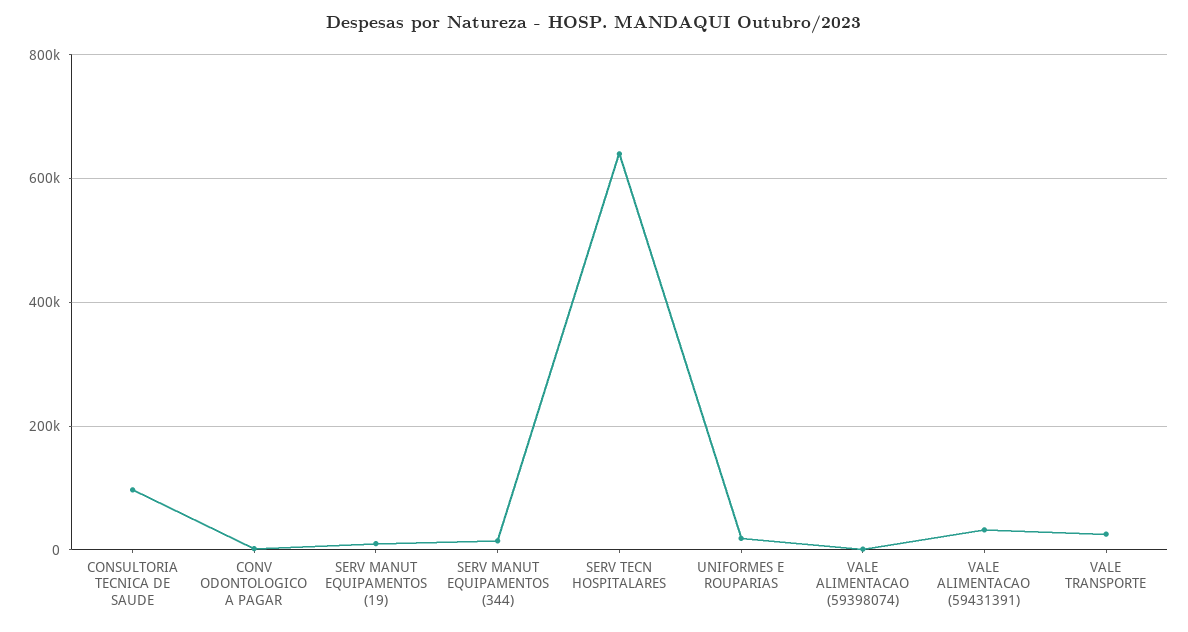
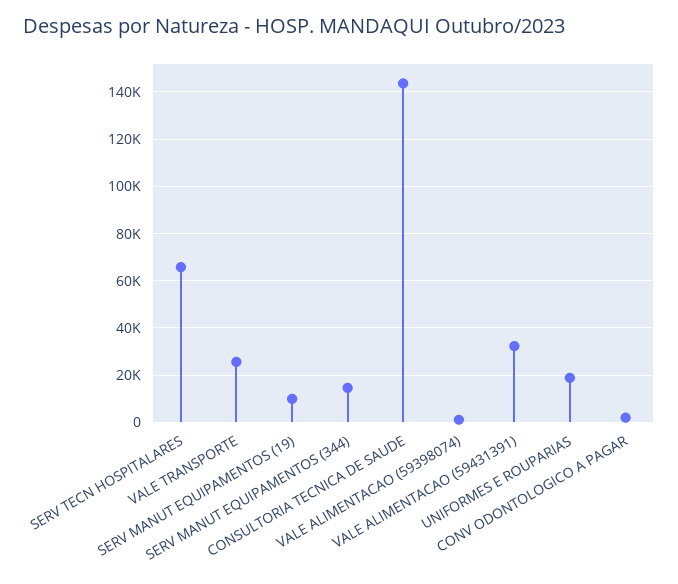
  {
-   "CONSULTORIA TECNICA DE SAUDE": 100000,
+   "CONSULTORIA TECNICA DE SAUDE": 145000,
    "CONV ODONTOLOGICO A PAGAR": 0,
    "SERV MANUT EQUIPAMENTOS (19)": 10000,
    "SERV MANUT EQUIPAMENTOS (344)": 15000,
-   "SERV TECN HOSPITALARES": 640000,
+   "SERV TECN HOSPITALARES": 65000,
    "UNIFORMES E ROUPARIAS": 20000,
    "VALE ALIMENTACAO (59398074)": 0,
    "VALE ALIMENTACAO (59431391)": 30000,
    "VALE TRANSPORTE": 25000
  }

